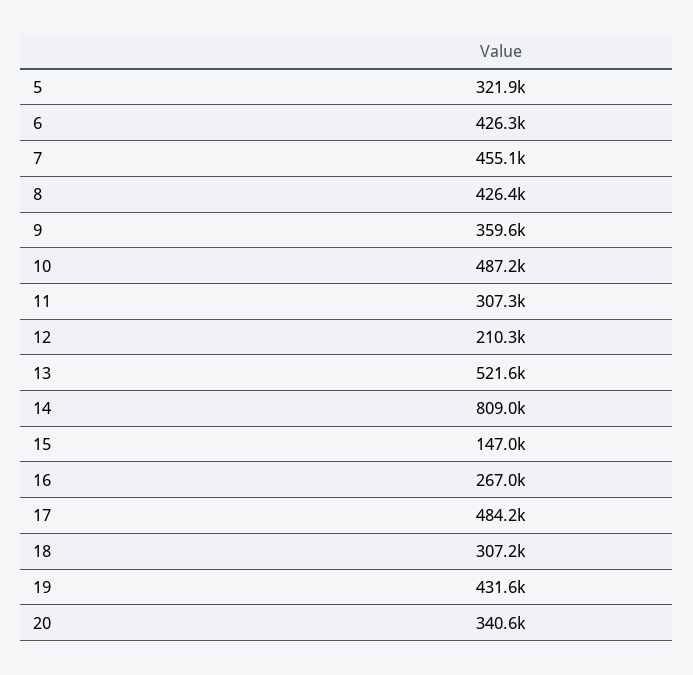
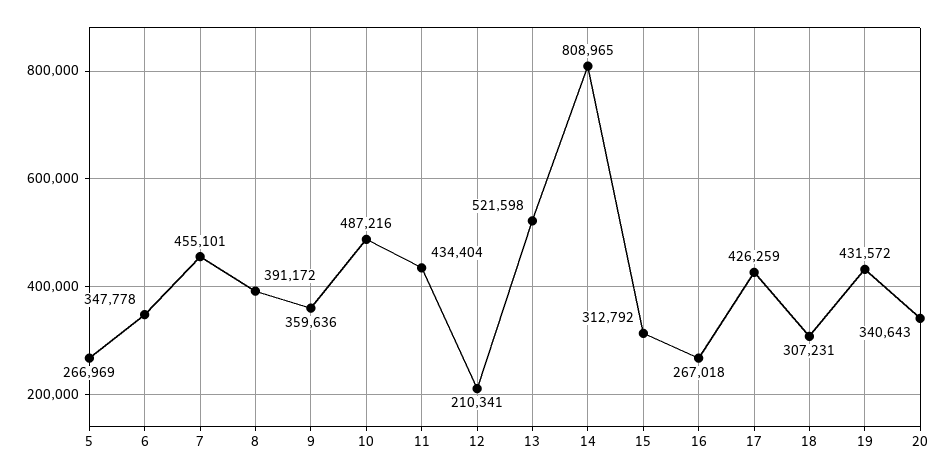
  {
-   "5": 321900,
+   "5": 266969,
-   "6": 426300,
+   "6": 347778,
    "7": 455101,
-   "8": 426400,
+   "8": 391172,
    "9": 359636,
    "10": 487216,
-   "11": 307300,
+   "11": 434404,
    "12": 210341,
    "13": 521598,
    "14": 808965,
-   "15": 147000,
+   "15": 312792,
    "16": 267018,
-   "17": 484200,
+   "17": 426259,
    "18": 307231,
    "19": 431572,
    "20": 340643
  }

